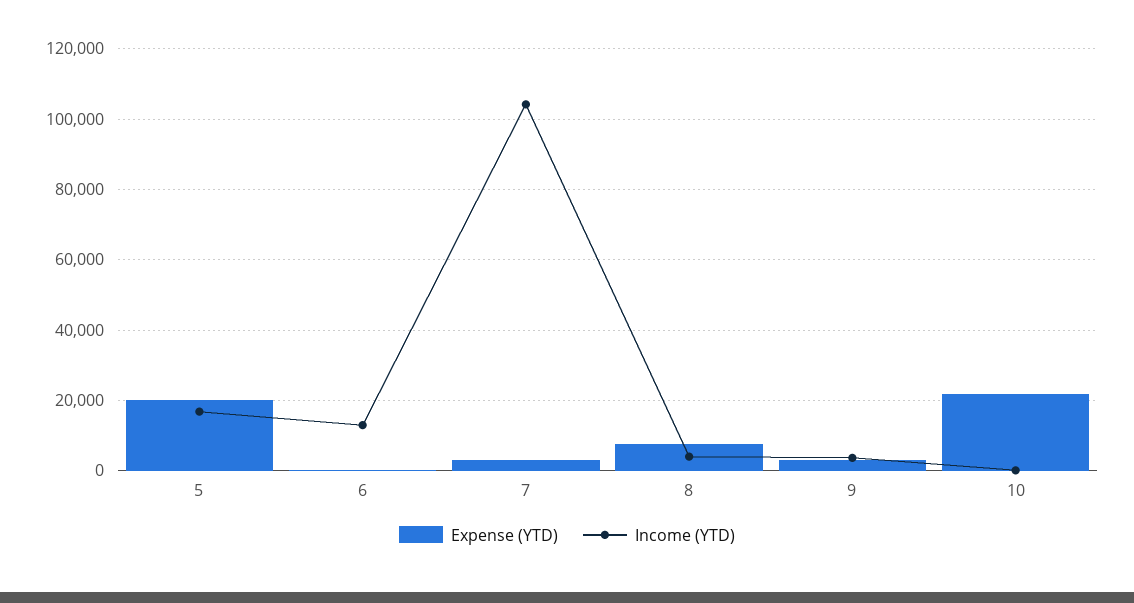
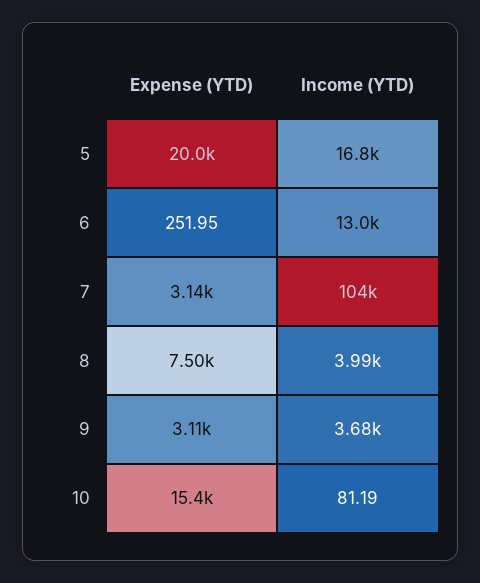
  {
    "Expense (YTD)": {
      "5": 20000,
      "6": 251.95,
      "7": 3140,
      "8": 7500,
      "9": 3110,
-     "10": 22000
+     "10": 15400
    },
    "Income (YTD)": {
      "5": 16800,
      "6": 13000,
      "7": 104000,
      "8": 3990,
      "9": 3680,
      "10": 81.19
    }
  }

